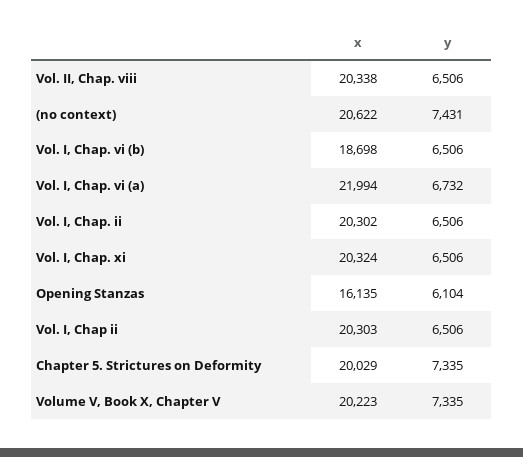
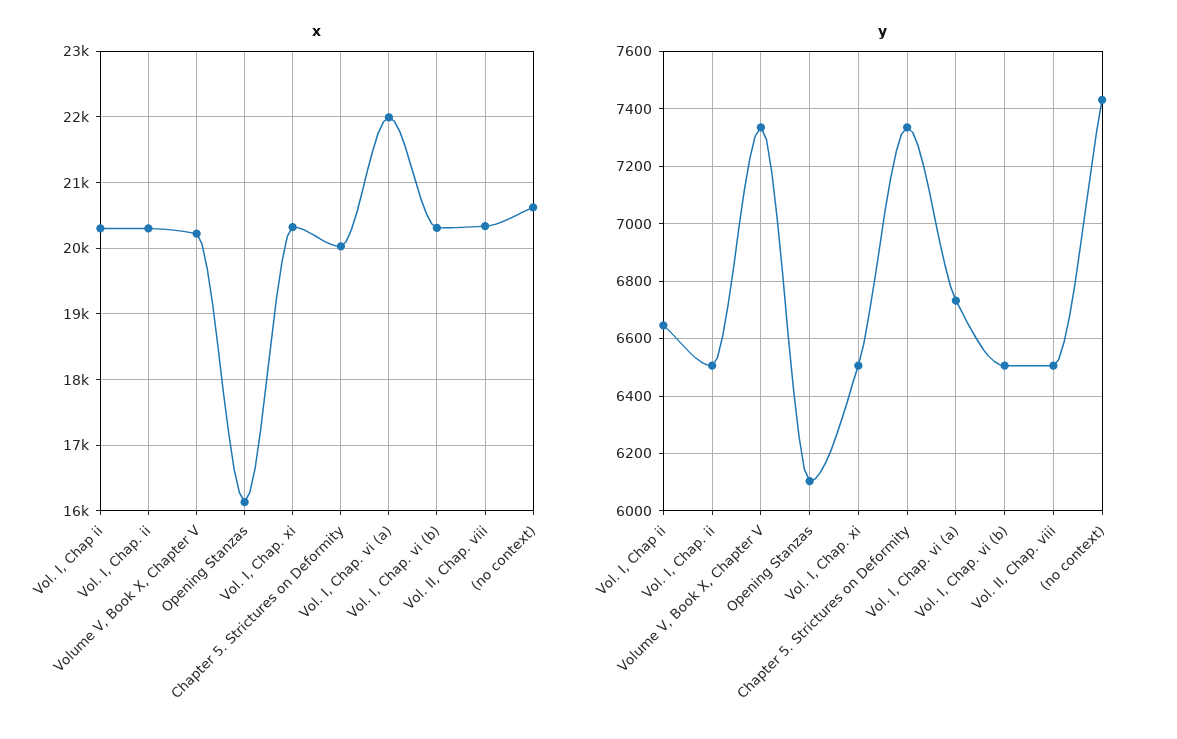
  {
    "x": {
      "Vol. II, Chap. viii": 20338,
      "(no context)": 20622,
-     "Vol. I, Chap. vi (b)": 18698,
+     "Vol. I, Chap. vi (b)": 20300,
      "Vol. I, Chap. vi (a)": 21994,
      "Vol. I, Chap. ii": 20302,
      "Vol. I, Chap. xi": 20324,
      "Opening Stanzas": 16135,
      "Vol. I, Chap ii": 20303,
      "Chapter 5. Strictures on Deformity": 20029,
      "Volume V, Book X, Chapter V": 20223
    },
    "y": {
      "Vol. II, Chap. viii": 6506,
      "(no context)": 7431,
      "Vol. I, Chap. vi (b)": 6506,
      "Vol. I, Chap. vi (a)": 6732,
      "Vol. I, Chap. ii": 6506,
      "Vol. I, Chap. xi": 6506,
      "Opening Stanzas": 6104,
-     "Vol. I, Chap ii": 6506,
+     "Vol. I, Chap ii": 6650,
      "Chapter 5. Strictures on Deformity": 7335,
      "Volume V, Book X, Chapter V": 7335
    }
  }

